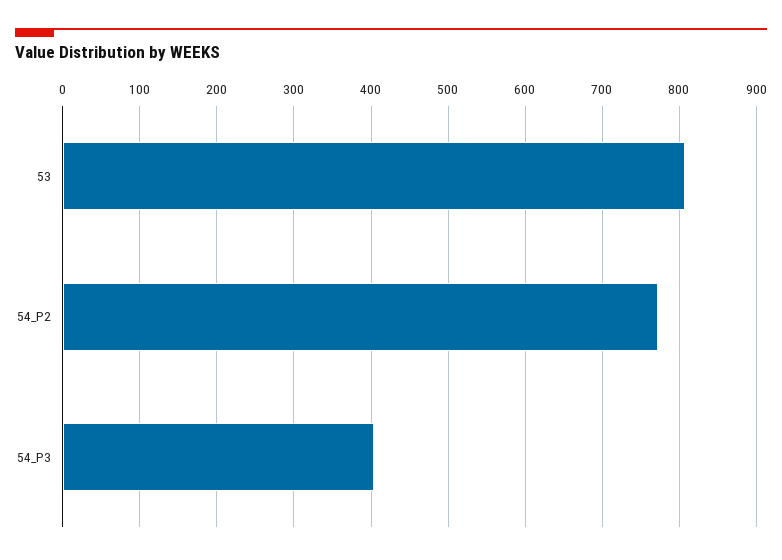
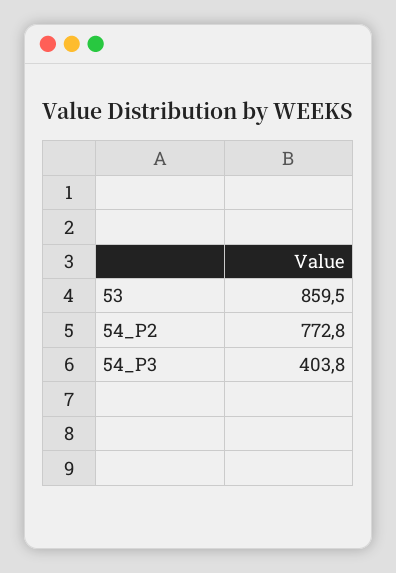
  {
-   "53": 810,
+   "53": 859.5,
    "54_P2": 772.8,
    "54_P3": 403.8
  }

